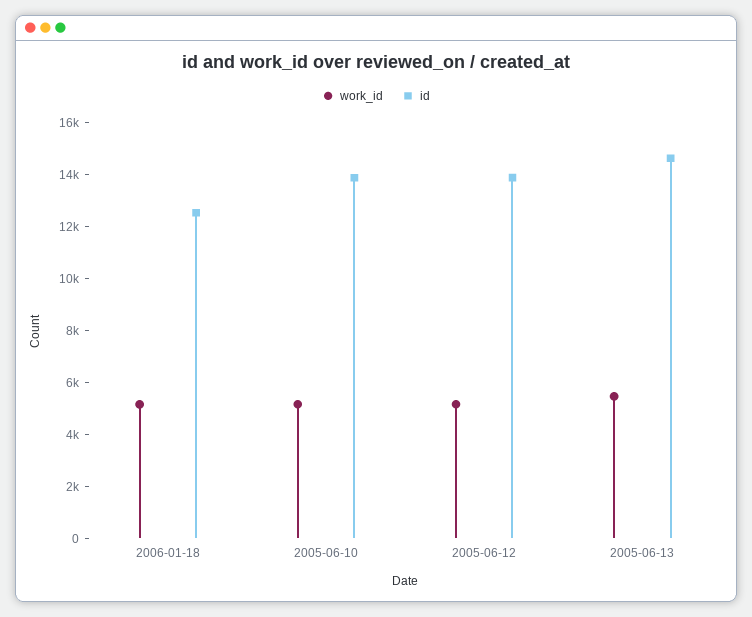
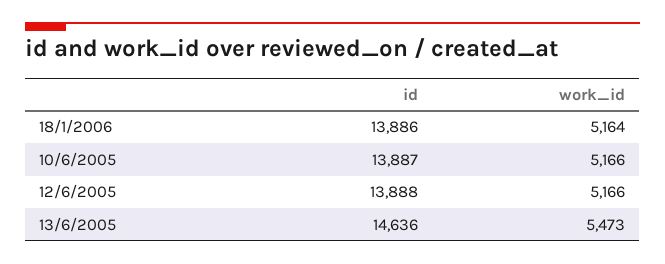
  {
    "work_id": {
      "2006-01-18": 5164,
      "2005-06-10": 5166,
      "2005-06-12": 5166,
      "2005-06-13": 5473
    },
    "id": {
-     "2006-01-18": 12500,
+     "2006-01-18": 13886,
      "2005-06-10": 13887,
      "2005-06-12": 13888,
      "2005-06-13": 14636
    }
  }

